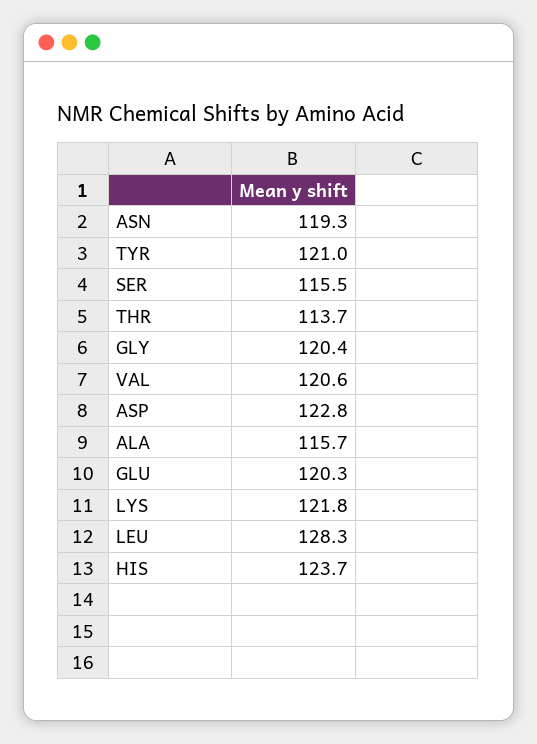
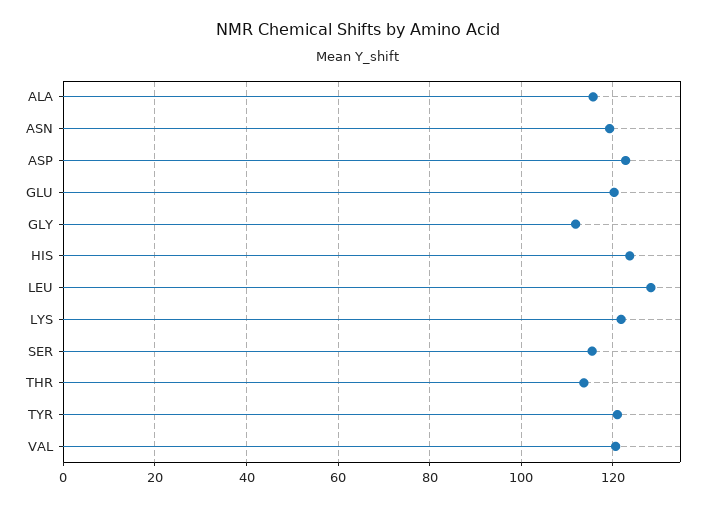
  {
    "ASN": 119.3,
    "TYR": 121,
    "SER": 115.5,
    "THR": 113.7,
-   "GLY": 120.4,
+   "GLY": 112,
    "VAL": 120.6,
    "ASP": 122.8,
    "ALA": 115.7,
    "GLU": 120.3,
    "LYS": 121.8,
    "LEU": 128.3,
    "HIS": 123.7
  }

